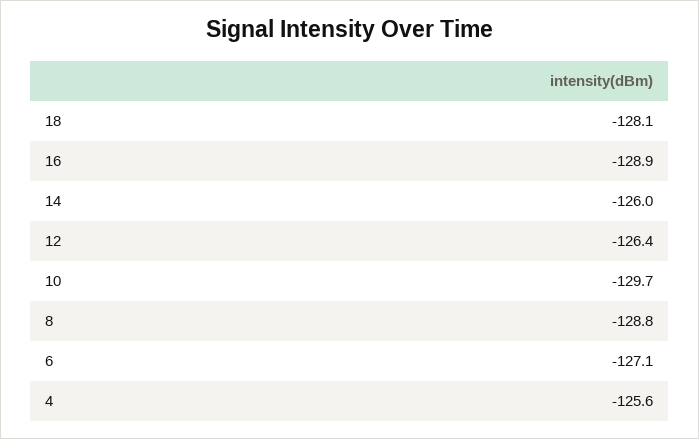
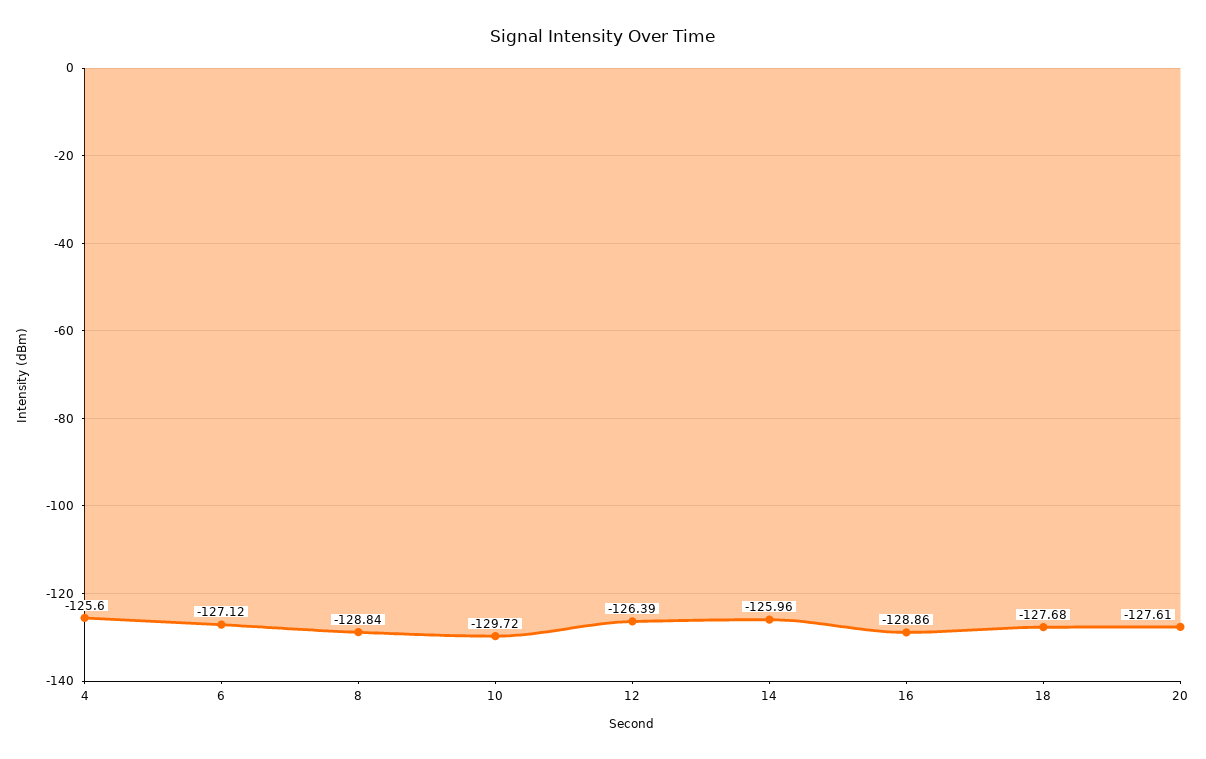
  {
-   "18": -128.1,
+   "18": -127.68,
    "16": -128.86,
    "14": -125.96,
    "12": -126.39,
    "10": -129.72,
    "8": -128.84,
    "6": -127.12,
-   "4": -125.6
+   "4": -125.6,
+   "20": -127.61
  }

